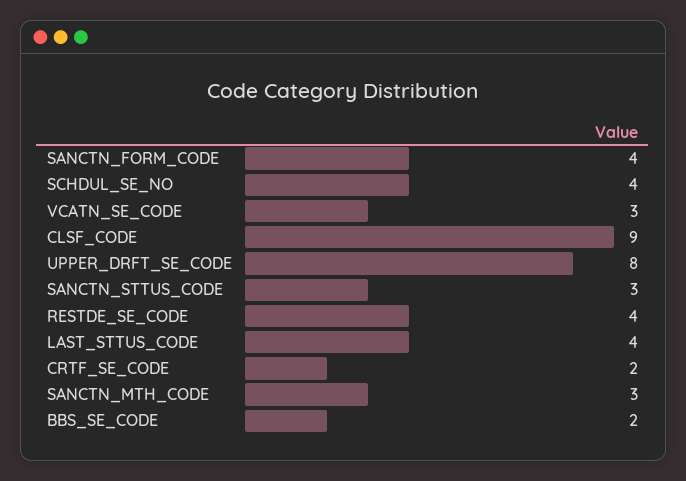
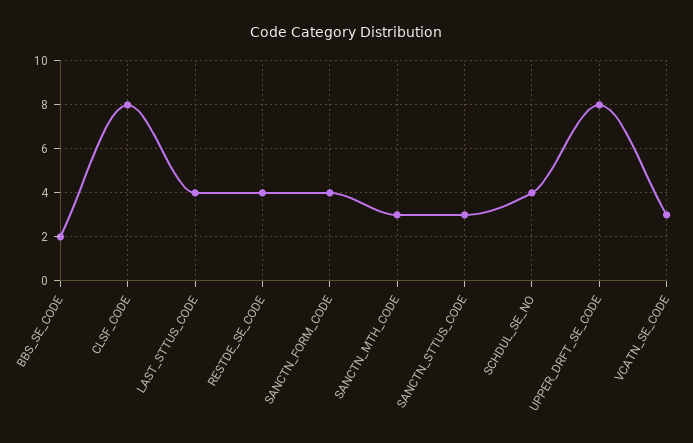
  {
    "SANCTN_FORM_CODE": 4,
    "SCHDUL_SE_NO": 4,
    "VCATN_SE_CODE": 3,
-   "CLSF_CODE": 9,
+   "CLSF_CODE": 8,
    "UPPER_DRFT_SE_CODE": 8,
    "SANCTN_STTUS_CODE": 3,
    "RESTDE_SE_CODE": 4,
    "LAST_STTUS_CODE": 4,
-   "CRTF_SE_CODE": 2,
    "SANCTN_MTH_CODE": 3,
    "BBS_SE_CODE": 2
  }

